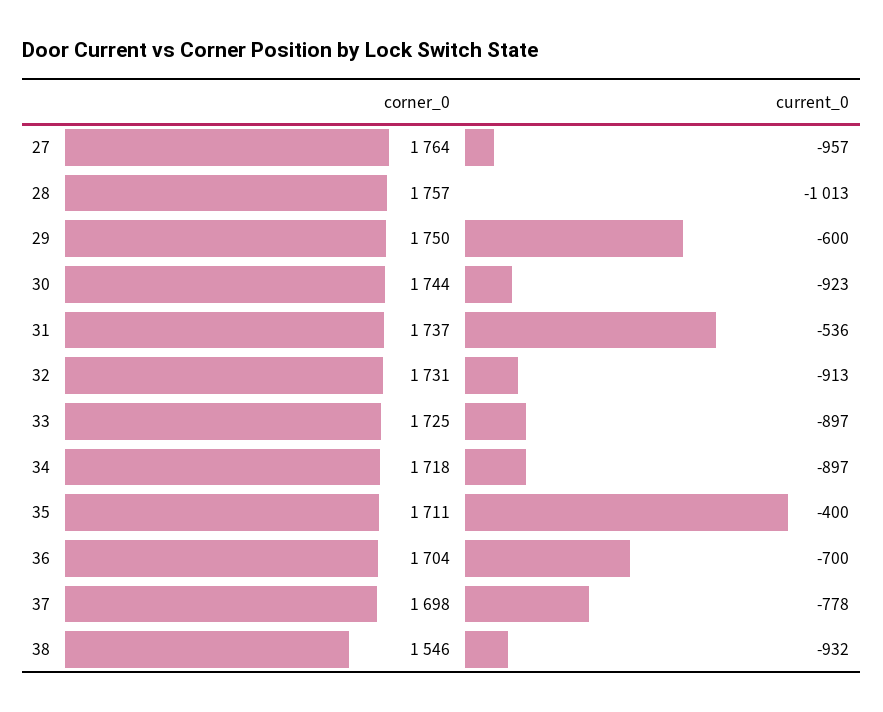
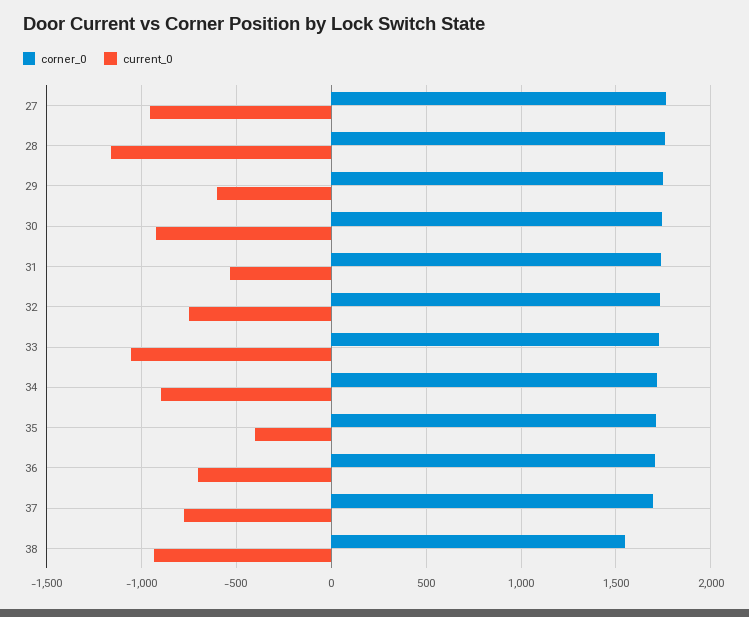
  {
    "corner_0": {
      "27": 1764,
      "28": 1757,
      "29": 1750,
      "30": 1744,
      "31": 1737,
      "32": 1731,
      "33": 1725,
      "34": 1718,
      "35": 1711,
      "36": 1704,
      "37": 1698,
      "38": 1546
    },
    "current_0": {
      "27": -957,
-     "28": -1013,
+     "28": -1150,
      "29": -600,
      "30": -923,
      "31": -536,
-     "32": -913,
+     "32": -750,
-     "33": -897,
+     "33": -1050,
      "34": -897,
      "35": -400,
      "36": -700,
      "37": -778,
      "38": -932
    }
  }

